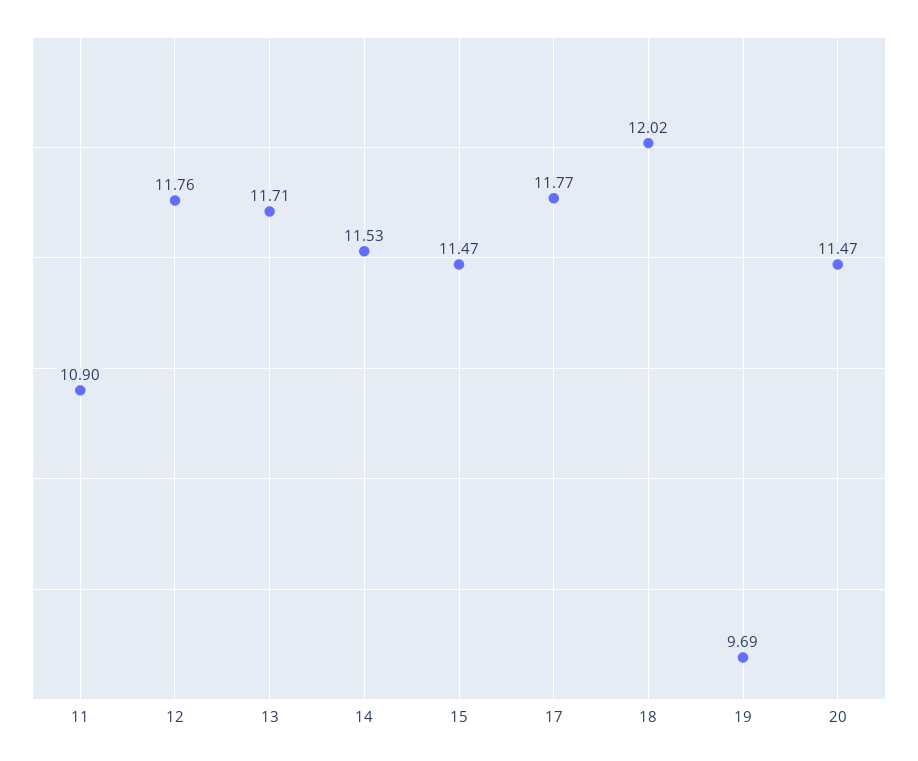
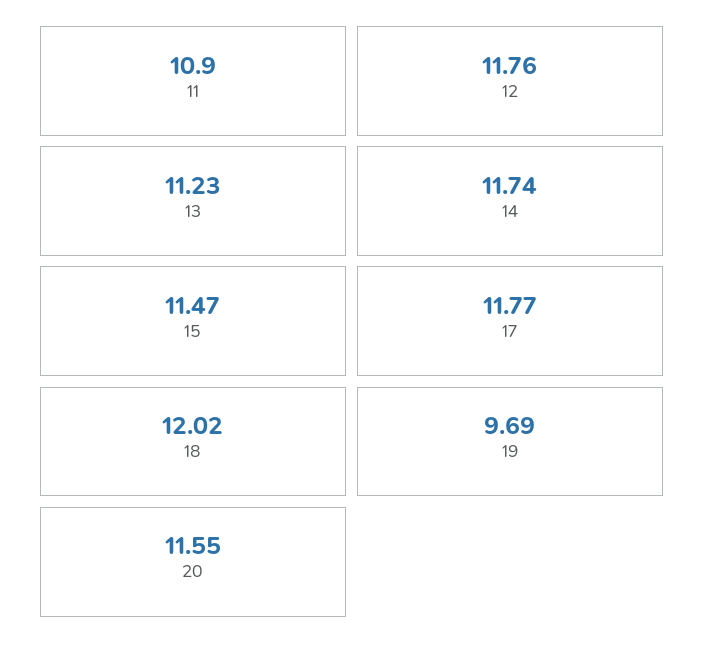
  {
    "11": 10.9,
    "12": 11.76,
-   "13": 11.71,
+   "13": 11.23,
-   "14": 11.53,
+   "14": 11.74,
    "15": 11.47,
    "17": 11.77,
    "18": 12.02,
    "19": 9.69,
-   "20": 11.47
+   "20": 11.55
  }

